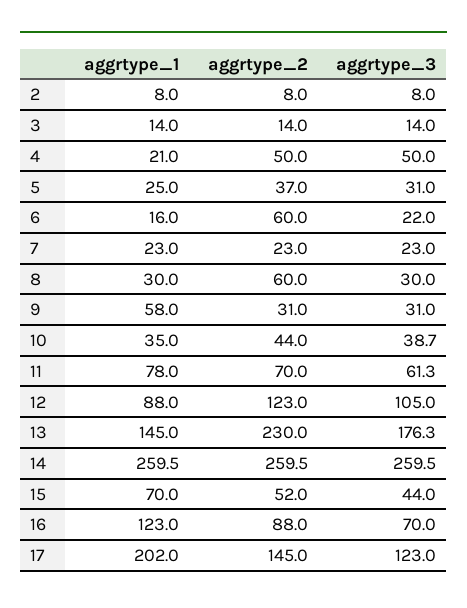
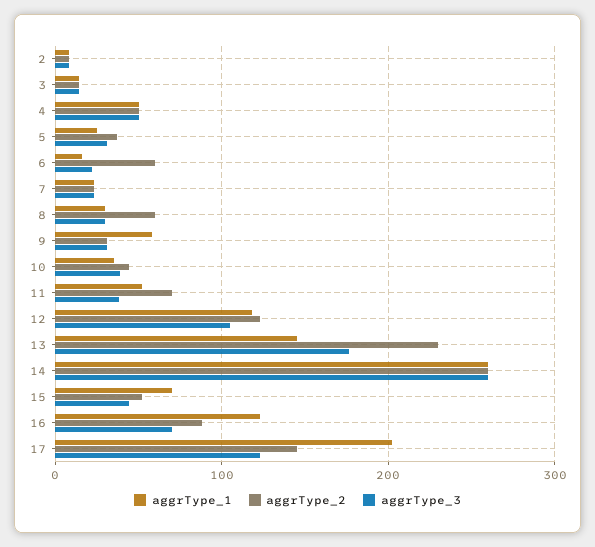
  {
    "aggrtype_1": {
      "2": 8,
      "3": 14,
-     "4": 21,
+     "4": 50,
      "5": 25,
      "6": 16,
      "7": 23,
      "8": 30,
      "9": 58,
      "10": 35,
-     "11": 78,
+     "11": 50,
-     "12": 88,
+     "12": 120,
      "13": 145,
      "14": 259.5,
      "15": 70,
      "16": 123,
      "17": 202
    },
    "aggrtype_2": {
      "2": 8,
      "3": 14,
      "4": 50,
      "5": 37,
      "6": 60,
      "7": 23,
      "8": 60,
      "9": 31,
      "10": 44,
      "11": 70,
      "12": 123,
      "13": 230,
      "14": 259.5,
      "15": 52,
      "16": 88,
      "17": 145
    },
    "aggrtype_3": {
      "2": 8,
      "3": 14,
      "4": 50,
      "5": 31,
      "6": 22,
      "7": 23,
      "8": 30,
      "9": 31,
      "10": 38.7,
-     "11": 61.3,
+     "11": 40,
      "12": 105,
      "13": 176.3,
      "14": 259.5,
      "15": 44,
      "16": 70,
      "17": 123
    }
  }

